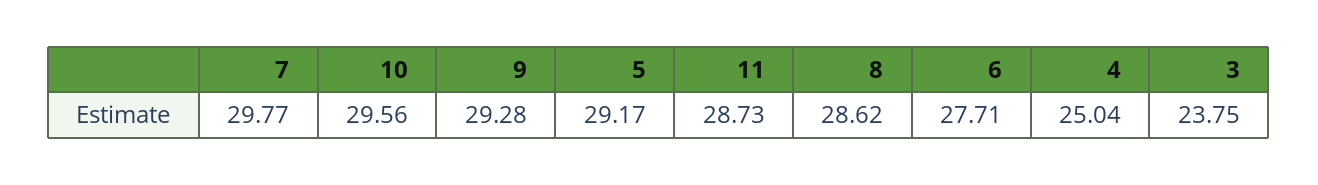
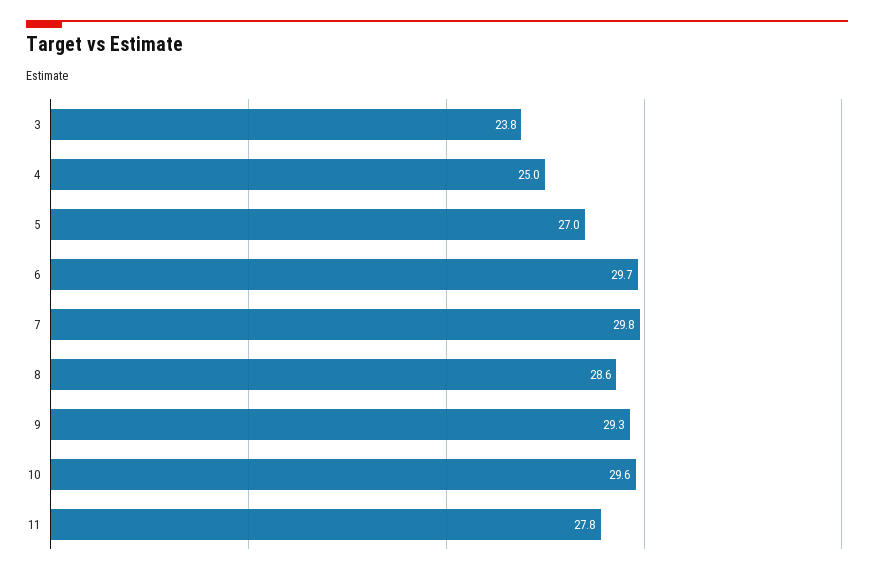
  {
    "7": 29.77,
    "10": 29.56,
    "9": 29.28,
-   "5": 29.17,
+   "5": 27,
-   "11": 28.73,
+   "11": 27.8,
    "8": 28.62,
-   "6": 27.71,
+   "6": 29.7,
    "4": 25.04,
    "3": 23.75
  }

